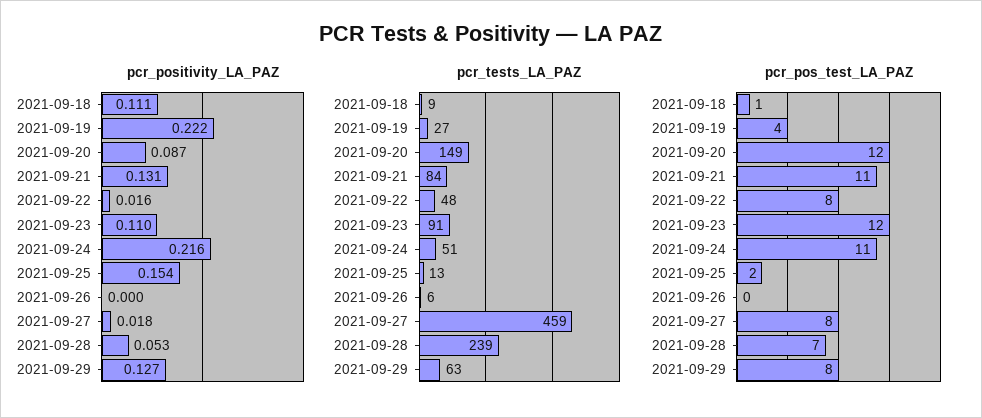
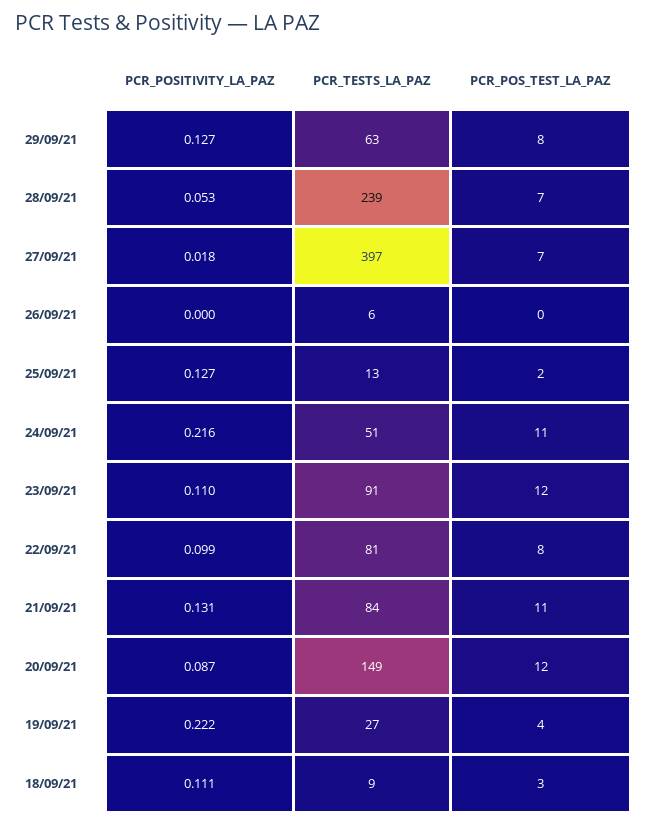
  {
    "pcr_positivity_LA_PAZ": {
      "2021-09-18": 0.111,
      "2021-09-19": 0.222,
      "2021-09-20": 0.087,
      "2021-09-21": 0.131,
-     "2021-09-22": 0.016,
+     "2021-09-22": 0.099,
      "2021-09-23": 0.11,
      "2021-09-24": 0.216,
-     "2021-09-25": 0.154,
+     "2021-09-25": 0.127,
      "2021-09-26": 0,
      "2021-09-27": 0.018,
      "2021-09-28": 0.053,
      "2021-09-29": 0.127
    },
    "pcr_tests_LA_PAZ": {
      "2021-09-18": 9,
      "2021-09-19": 27,
      "2021-09-20": 149,
      "2021-09-21": 84,
-     "2021-09-22": 48,
+     "2021-09-22": 81,
      "2021-09-23": 91,
      "2021-09-24": 51,
      "2021-09-25": 13,
      "2021-09-26": 6,
-     "2021-09-27": 459,
+     "2021-09-27": 397,
      "2021-09-28": 239,
      "2021-09-29": 63
    },
    "pcr_pos_test_LA_PAZ": {
-     "2021-09-18": 1,
+     "2021-09-18": 3,
      "2021-09-19": 4,
      "2021-09-20": 12,
      "2021-09-21": 11,
      "2021-09-22": 8,
      "2021-09-23": 12,
      "2021-09-24": 11,
      "2021-09-25": 2,
      "2021-09-26": 0,
-     "2021-09-27": 8,
+     "2021-09-27": 7,
      "2021-09-28": 7,
      "2021-09-29": 8
    }
  }

